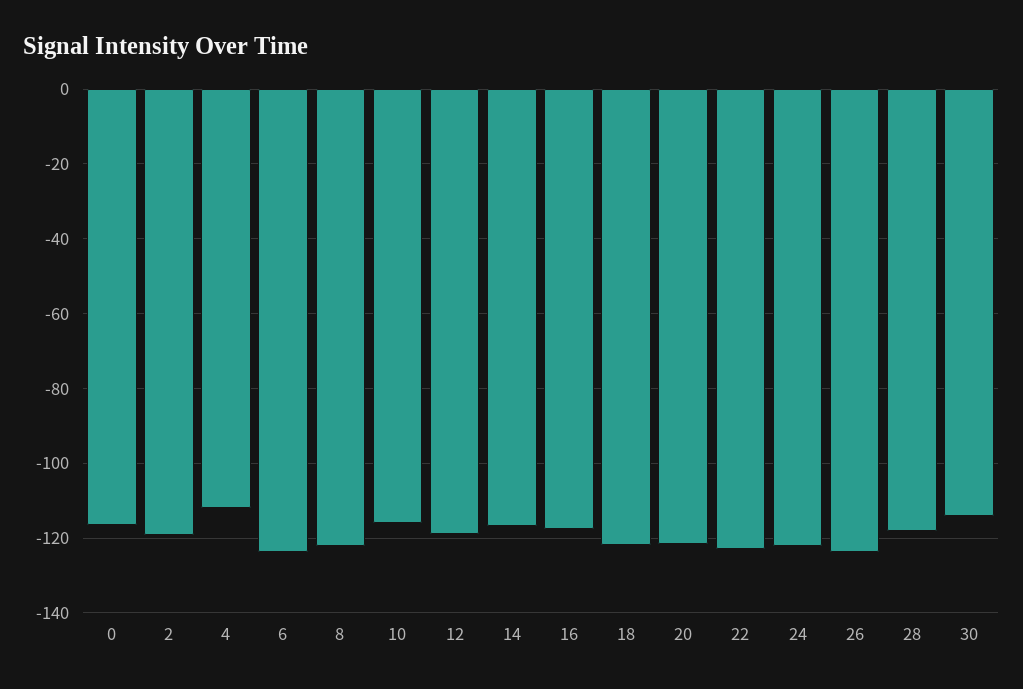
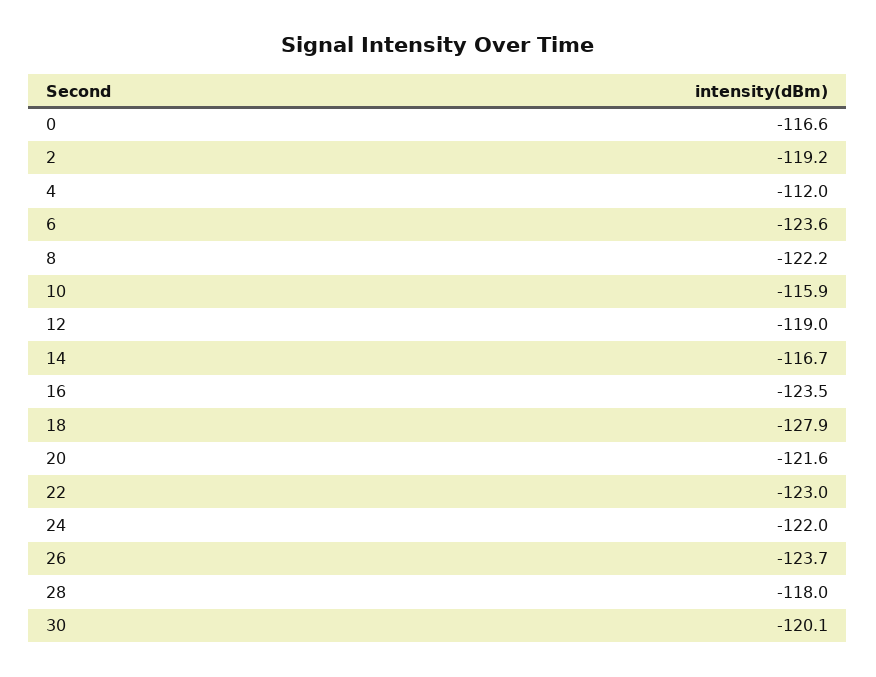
  {
    "0": -116.6,
    "2": -119.2,
    "4": -112,
    "6": -123.6,
    "8": -122.2,
    "10": -115.9,
    "12": -119,
    "14": -116.7,
-   "16": -118,
+   "16": -123.5,
-   "18": -122,
+   "18": -127.9,
    "20": -121.6,
    "22": -123,
    "24": -122,
    "26": -123.7,
    "28": -118,
-   "30": -114
+   "30": -120.1
  }

